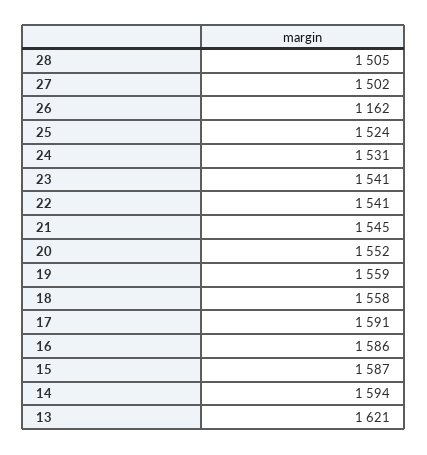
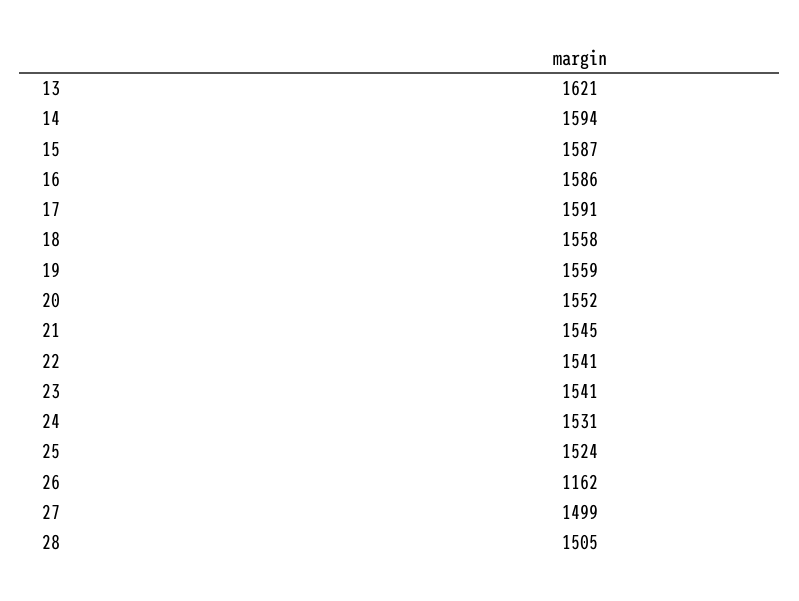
  {
    "28": 1505,
-   "27": 1502,
+   "27": 1499,
    "26": 1162,
    "25": 1524,
    "24": 1531,
    "23": 1541,
    "22": 1541,
    "21": 1545,
    "20": 1552,
    "19": 1559,
    "18": 1558,
    "17": 1591,
    "16": 1586,
    "15": 1587,
    "14": 1594,
    "13": 1621
  }

